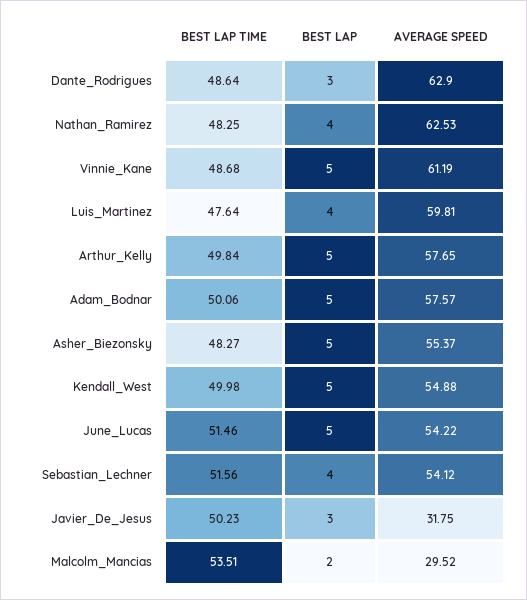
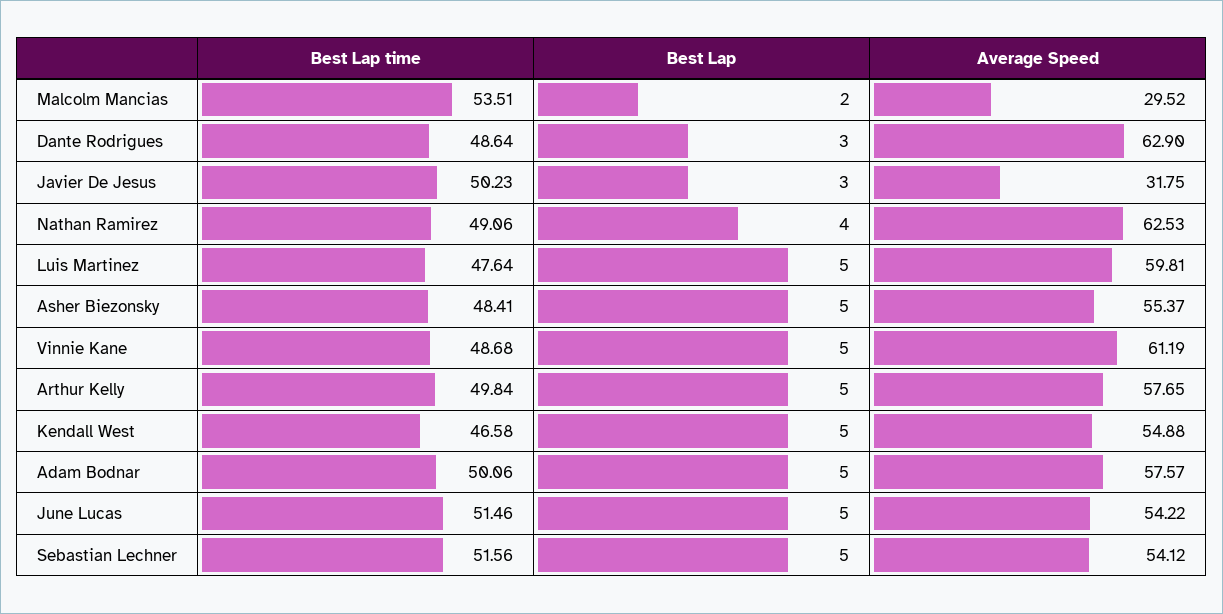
  {
    "BEST LAP TIME": {
      "Dante_Rodrigues": 48.64,
-     "Nathan_Ramirez": 48.25,
+     "Nathan_Ramirez": 49.06,
      "Vinnie_Kane": 48.68,
      "Luis_Martinez": 47.64,
      "Arthur_Kelly": 49.84,
      "Adam_Bodnar": 50.06,
-     "Asher_Biezonsky": 48.27,
+     "Asher_Biezonsky": 48.41,
-     "Kendall_West": 49.98,
+     "Kendall_West": 46.58,
      "June_Lucas": 51.46,
      "Sebastian_Lechner": 51.56,
      "Javier_De_Jesus": 50.23,
      "Malcolm_Mancias": 53.51
    },
    "BEST LAP": {
      "Dante_Rodrigues": 3,
      "Nathan_Ramirez": 4,
      "Vinnie_Kane": 5,
-     "Luis_Martinez": 4,
+     "Luis_Martinez": 5,
      "Arthur_Kelly": 5,
      "Adam_Bodnar": 5,
      "Asher_Biezonsky": 5,
      "Kendall_West": 5,
      "June_Lucas": 5,
-     "Sebastian_Lechner": 4,
+     "Sebastian_Lechner": 5,
      "Javier_De_Jesus": 3,
      "Malcolm_Mancias": 2
    },
    "AVERAGE SPEED": {
      "Dante_Rodrigues": 62.9,
      "Nathan_Ramirez": 62.53,
      "Vinnie_Kane": 61.19,
      "Luis_Martinez": 59.81,
      "Arthur_Kelly": 57.65,
      "Adam_Bodnar": 57.57,
      "Asher_Biezonsky": 55.37,
      "Kendall_West": 54.88,
      "June_Lucas": 54.22,
      "Sebastian_Lechner": 54.12,
      "Javier_De_Jesus": 31.75,
      "Malcolm_Mancias": 29.52
    }
  }

